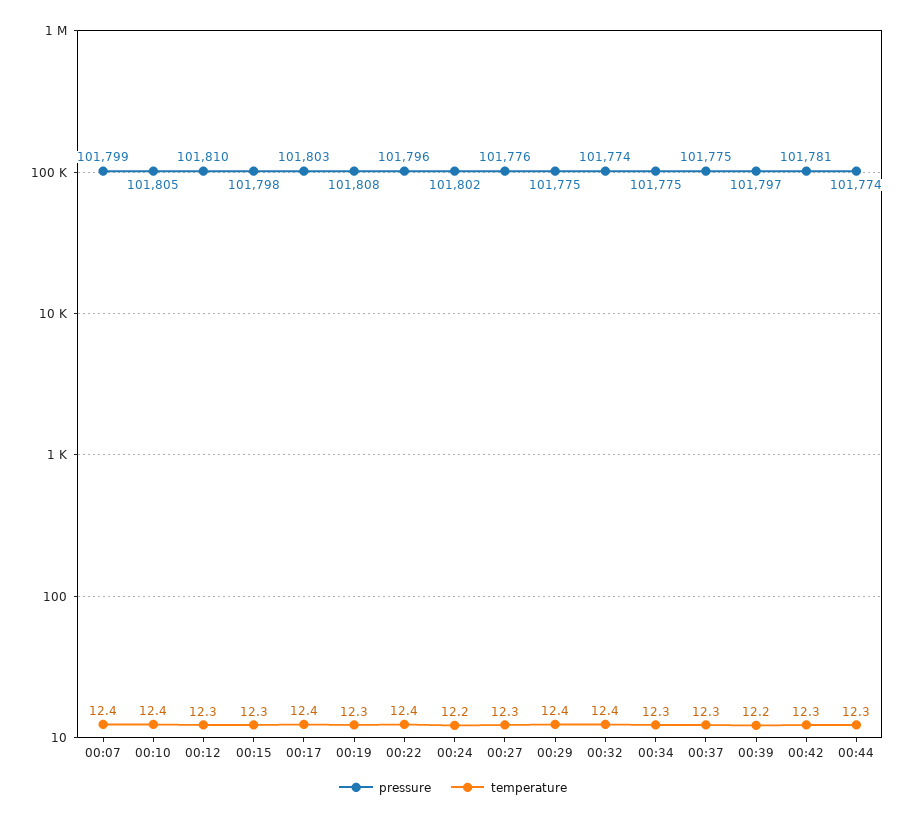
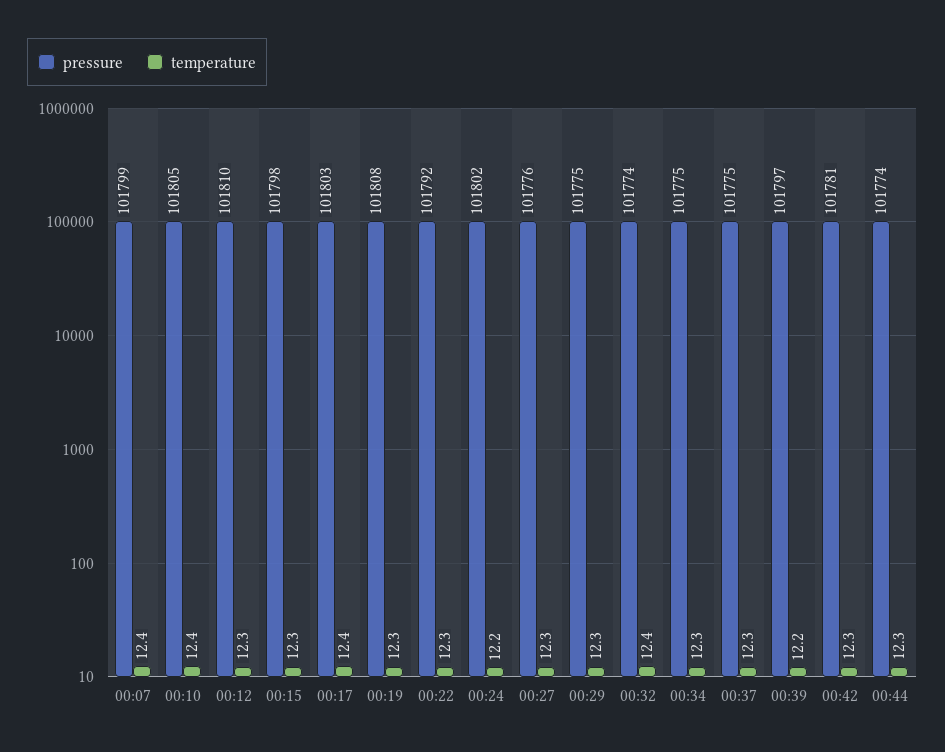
  {
    "pressure": {
      "00:07": 101799,
      "00:10": 101805,
      "00:12": 101810,
      "00:15": 101798,
      "00:17": 101803,
      "00:19": 101808,
-     "00:22": 101796,
+     "00:22": 101792,
      "00:24": 101802,
      "00:27": 101776,
      "00:29": 101775,
      "00:32": 101774,
      "00:34": 101775,
      "00:37": 101775,
      "00:39": 101797,
      "00:42": 101781,
      "00:44": 101774
    },
    "temperature": {
      "00:07": 12.4,
      "00:10": 12.4,
      "00:12": 12.3,
      "00:15": 12.3,
      "00:17": 12.4,
      "00:19": 12.3,
-     "00:22": 12.4,
+     "00:22": 12.3,
      "00:24": 12.2,
      "00:27": 12.3,
-     "00:29": 12.4,
+     "00:29": 12.3,
      "00:32": 12.4,
      "00:34": 12.3,
      "00:37": 12.3,
      "00:39": 12.2,
      "00:42": 12.3,
      "00:44": 12.3
    }
  }

